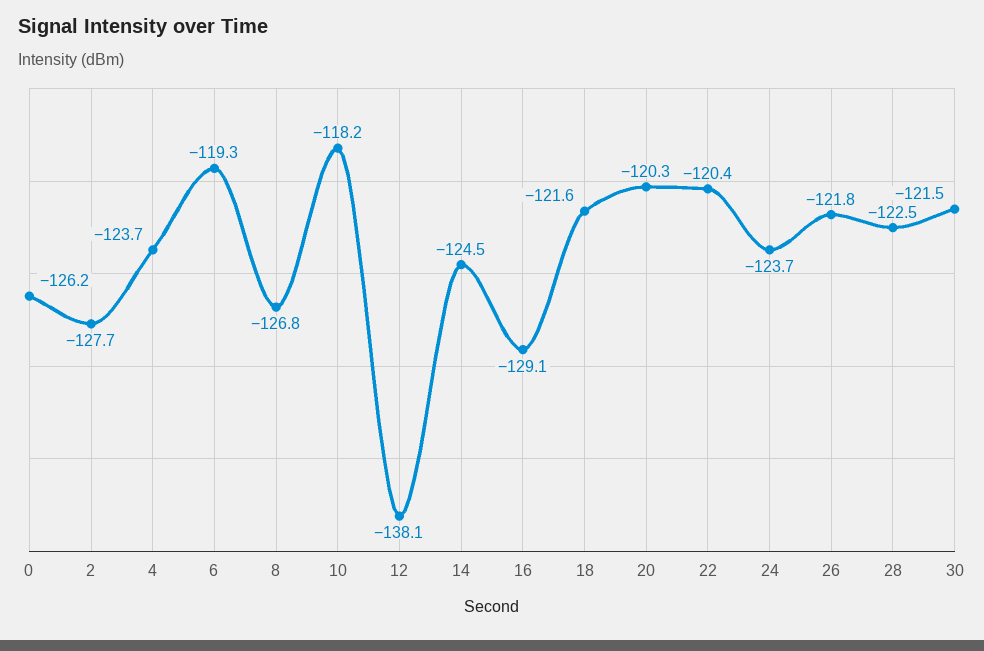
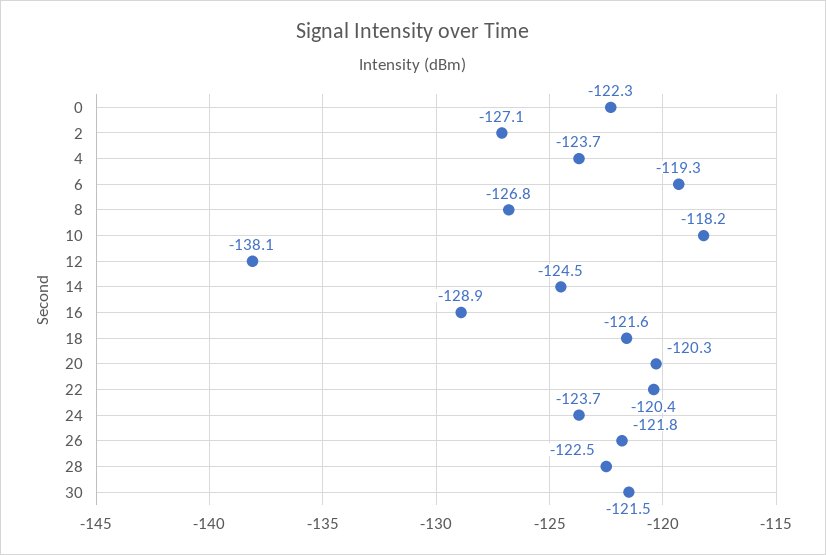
  {
-   "0": -126.2,
+   "0": -122.3,
-   "2": -127.7,
+   "2": -127.1,
    "4": -123.7,
    "6": -119.3,
    "8": -126.8,
    "10": -118.2,
    "12": -138.1,
    "14": -124.5,
-   "16": -129.1,
+   "16": -128.9,
    "18": -121.6,
    "20": -120.3,
    "22": -120.4,
    "24": -123.7,
    "26": -121.8,
    "28": -122.5,
    "30": -121.5
  }

